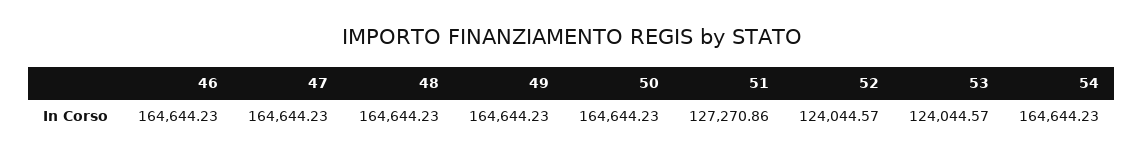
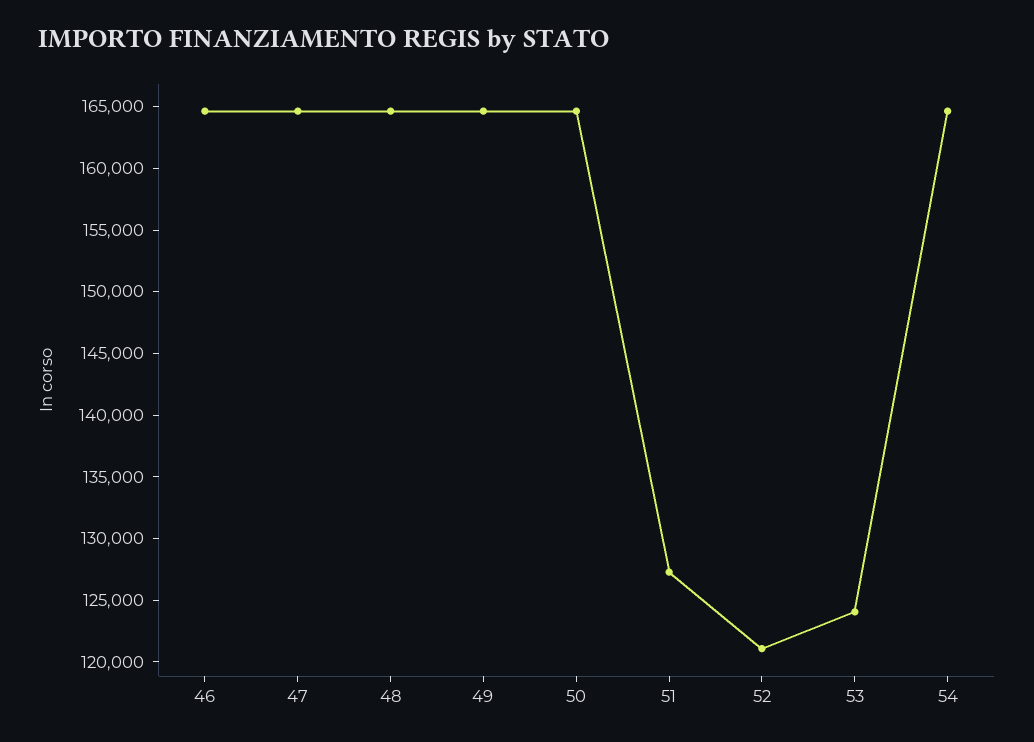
  {
    "46": 164644.23,
    "47": 164644.23,
    "48": 164644.23,
    "49": 164644.23,
    "50": 164644.23,
    "51": 127270.86,
-   "52": 124044.57,
+   "52": 121000,
    "53": 124044.57,
    "54": 164644.23
  }

